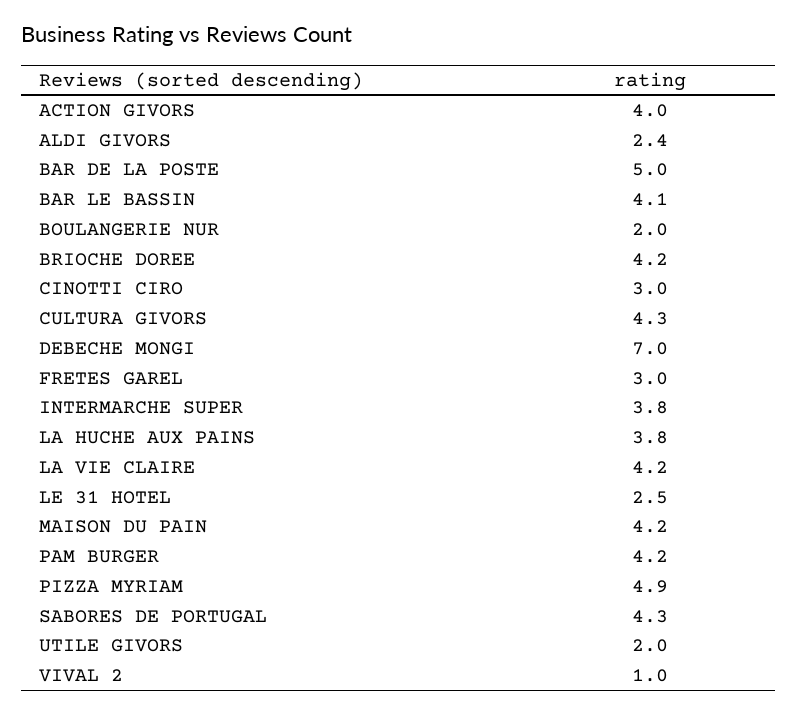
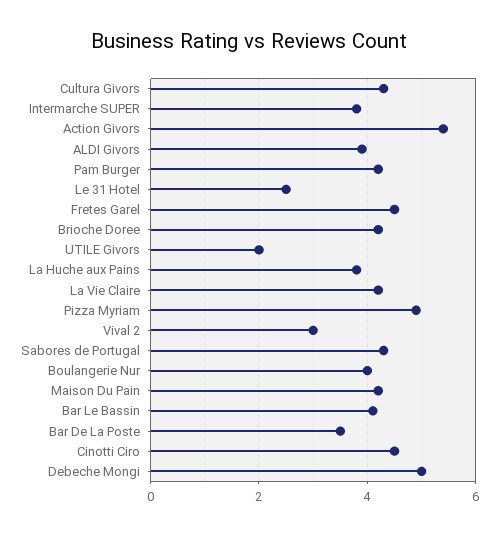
  {
-   "ACTION GIVORS": 4,
+   "ACTION GIVORS": 5.5,
-   "ALDI GIVORS": 2.4,
+   "ALDI GIVORS": 4,
-   "BAR DE LA POSTE": 5,
+   "BAR DE LA POSTE": 3.5,
    "BAR LE BASSIN": 4.1,
-   "BOULANGERIE NUR": 2,
+   "BOULANGERIE NUR": 4,
    "BRIOCHE DOREE": 4.2,
-   "CINOTTI CIRO": 3,
+   "CINOTTI CIRO": 4.5,
    "CULTURA GIVORS": 4.3,
-   "DEBECHE MONGI": 7,
+   "DEBECHE MONGI": 5,
-   "FRETES GAREL": 3,
+   "FRETES GAREL": 4.5,
    "INTERMARCHE SUPER": 3.8,
    "LA HUCHE AUX PAINS": 3.8,
    "LA VIE CLAIRE": 4.2,
    "LE 31 HOTEL": 2.5,
    "MAISON DU PAIN": 4.2,
    "PAM BURGER": 4.2,
    "PIZZA MYRIAM": 4.9,
    "SABORES DE PORTUGAL": 4.3,
    "UTILE GIVORS": 2,
-   "VIVAL 2": 1
+   "VIVAL 2": 3
  }

